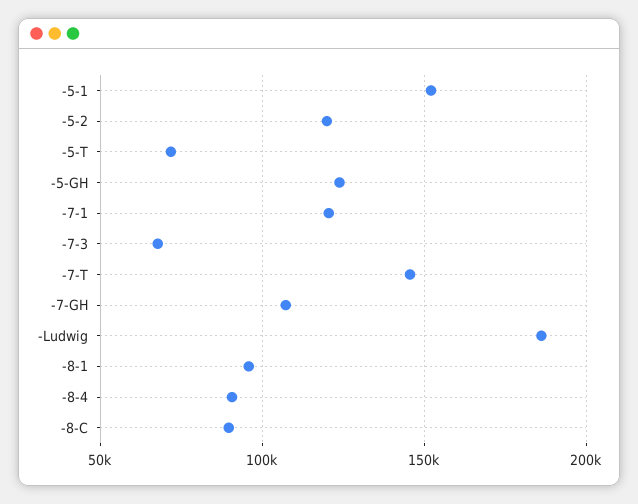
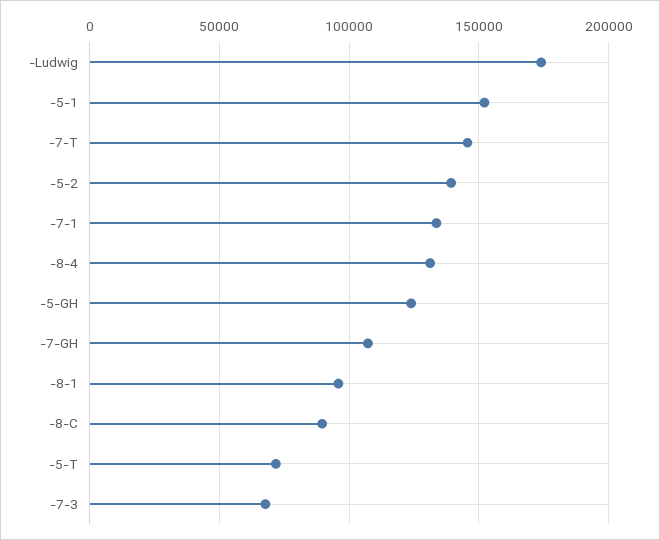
  {
    "-5-1": 150000,
-   "-5-2": 120000,
+   "-5-2": 140000,
    "-5-T": 70000,
    "-5-GH": 125000,
-   "-7-1": 120000,
+   "-7-1": 135000,
    "-7-3": 70000,
    "-7-T": 145000,
    "-7-GH": 105000,
-   "-Ludwig": 185000,
+   "-Ludwig": 175000,
    "-8-1": 95000,
-   "-8-4": 90000,
+   "-8-4": 130000,
    "-8-C": 90000
  }

